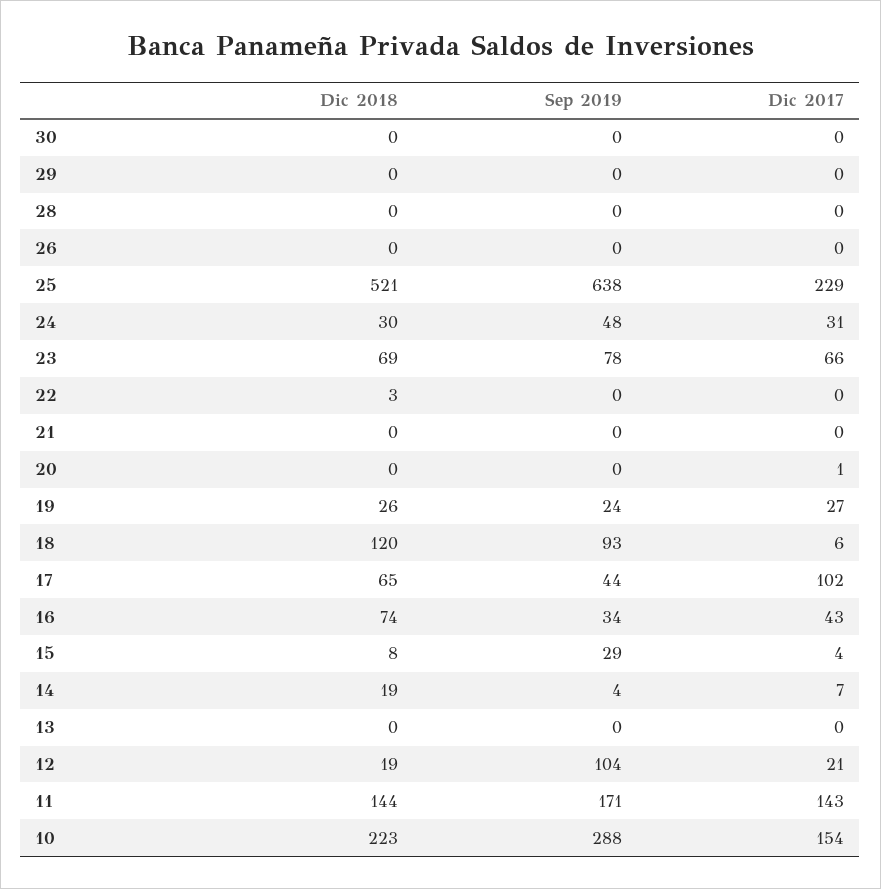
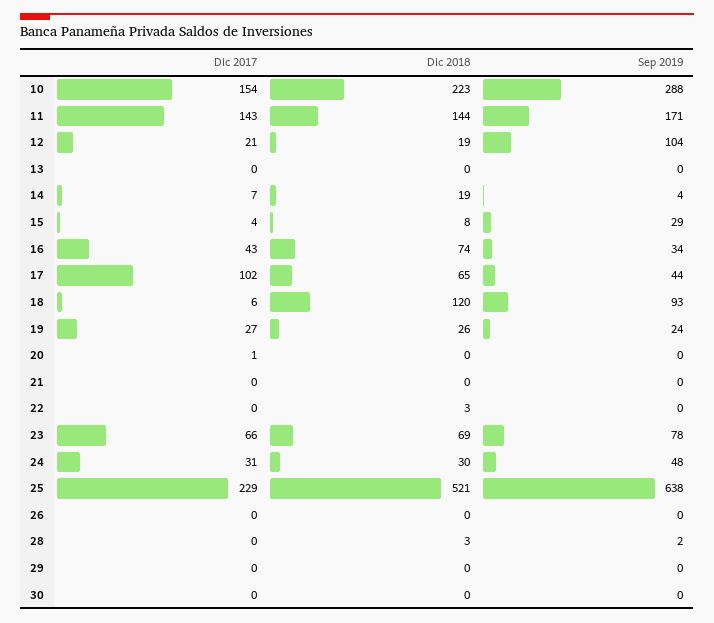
  {
    "Dic 2018": {
      "30": 0,
      "29": 0,
-     "28": 0,
+     "28": 3,
      "26": 0,
      "25": 521,
      "24": 30,
      "23": 69,
      "22": 3,
      "21": 0,
      "20": 0,
      "19": 26,
      "18": 120,
      "17": 65,
      "16": 74,
      "15": 8,
      "14": 19,
      "13": 0,
      "12": 19,
      "11": 144,
      "10": 223
    },
    "Sep 2019": {
      "30": 0,
      "29": 0,
-     "28": 0,
+     "28": 2,
      "26": 0,
      "25": 638,
      "24": 48,
      "23": 78,
      "22": 0,
      "21": 0,
      "20": 0,
      "19": 24,
      "18": 93,
      "17": 44,
      "16": 34,
      "15": 29,
      "14": 4,
      "13": 0,
      "12": 104,
      "11": 171,
      "10": 288
    },
    "Dic 2017": {
      "30": 0,
      "29": 0,
      "28": 0,
      "26": 0,
      "25": 229,
      "24": 31,
      "23": 66,
      "22": 0,
      "21": 0,
      "20": 1,
      "19": 27,
      "18": 6,
      "17": 102,
      "16": 43,
      "15": 4,
      "14": 7,
      "13": 0,
      "12": 21,
      "11": 143,
      "10": 154
    }
  }

